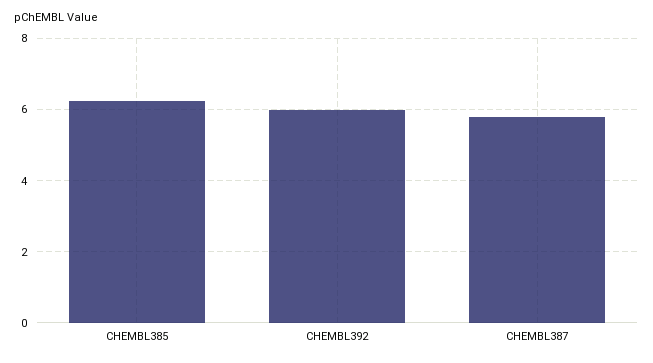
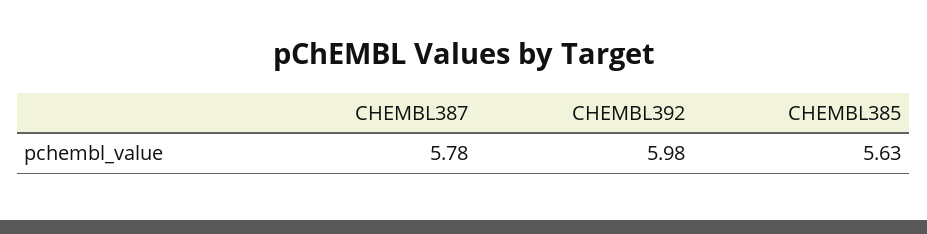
  {
-   "CHEMBL385": 6.2,
+   "CHEMBL385": 5.63,
    "CHEMBL392": 5.98,
    "CHEMBL387": 5.78
  }

